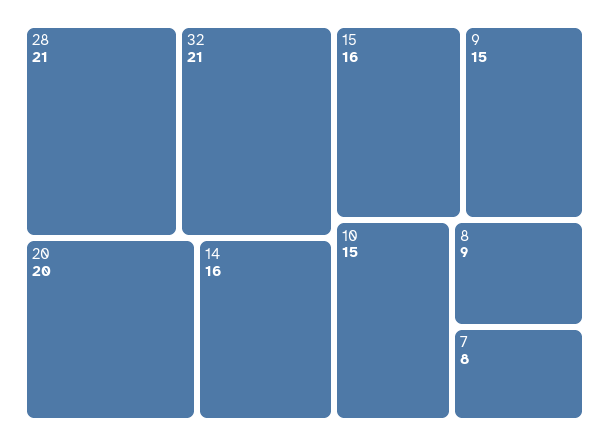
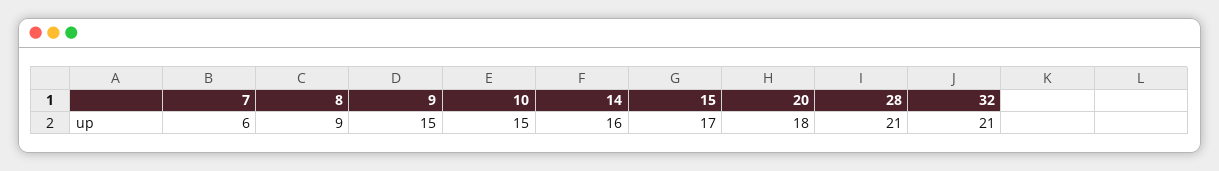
  {
    "28": 21,
    "32": 21,
-   "20": 20,
+   "20": 18,
    "14": 16,
-   "15": 16,
+   "15": 17,
    "9": 15,
    "10": 15,
    "8": 9,
-   "7": 8
+   "7": 6
  }

